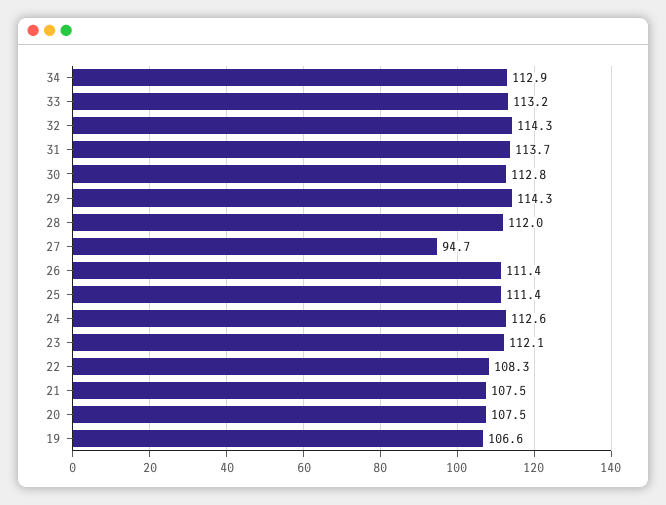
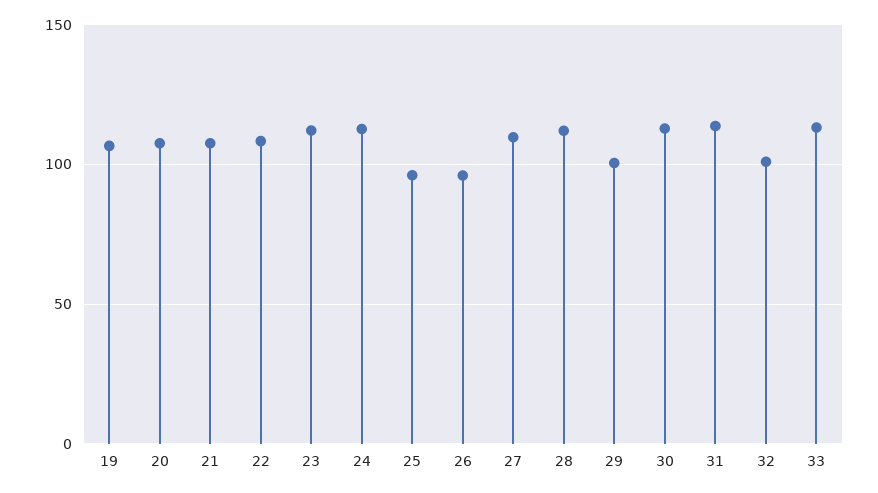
  {
-   "34": 112.9,
    "33": 113.2,
-   "32": 114.3,
+   "32": 100,
    "31": 113.7,
    "30": 112.8,
-   "29": 114.3,
+   "29": 100,
    "28": 112,
-   "27": 94.7,
+   "27": 110,
-   "26": 111.4,
+   "26": 95,
-   "25": 111.4,
+   "25": 95,
    "24": 112.6,
    "23": 112.1,
    "22": 108.3,
    "21": 107.5,
    "20": 107.5,
    "19": 106.6
  }

